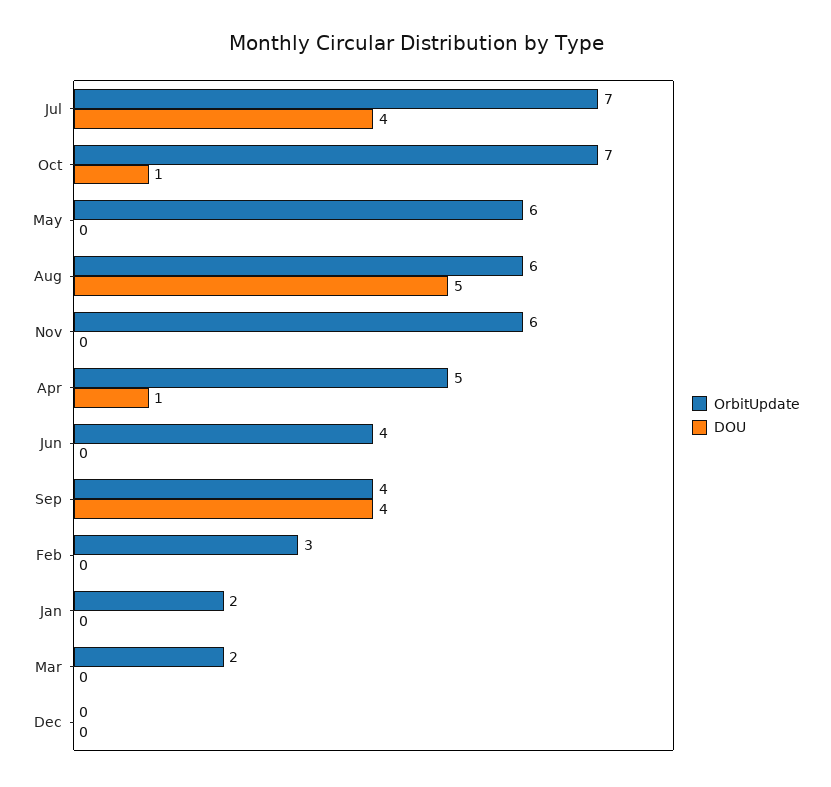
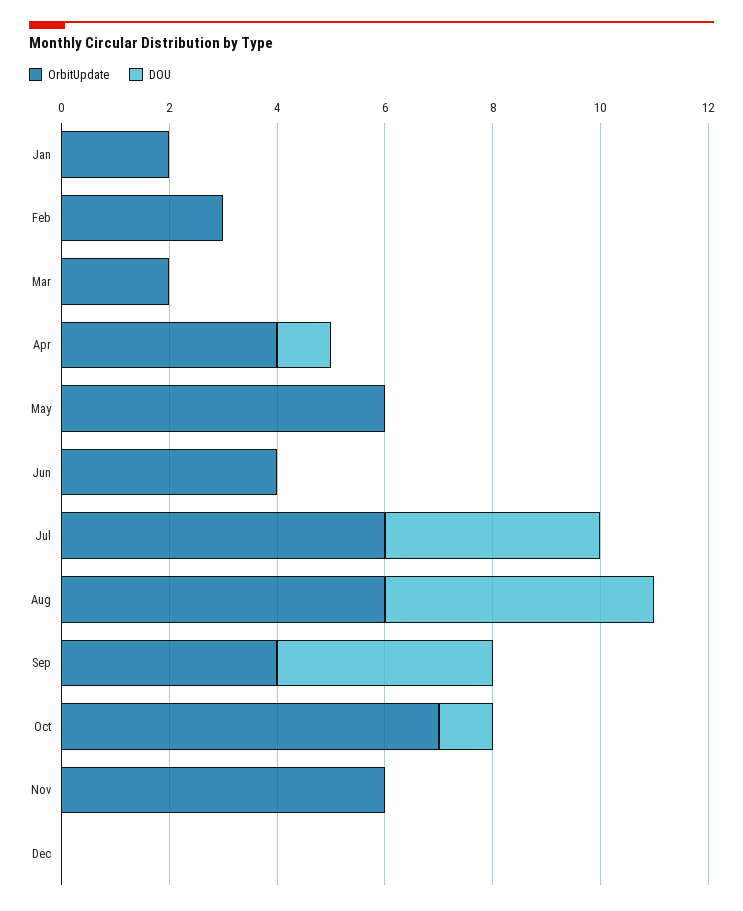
  {
    "OrbitUpdate": {
-     "Jul": 7,
+     "Jul": 6,
      "Oct": 7,
      "May": 6,
      "Aug": 6,
      "Nov": 6,
-     "Apr": 5,
+     "Apr": 4,
      "Jun": 4,
      "Sep": 4,
      "Feb": 3,
      "Jan": 2,
      "Mar": 2,
      "Dec": 0
    },
    "DOU": {
      "Jul": 4,
      "Oct": 1,
      "May": 0,
      "Aug": 5,
      "Nov": 0,
      "Apr": 1,
      "Jun": 0,
      "Sep": 4,
      "Feb": 0,
      "Jan": 0,
      "Mar": 0,
      "Dec": 0
    }
  }

